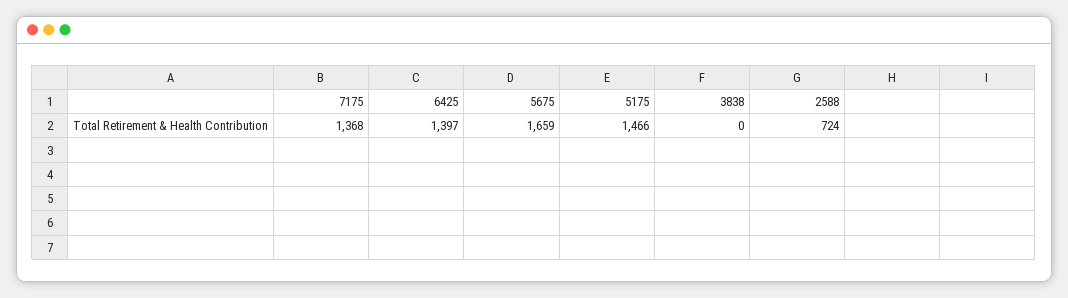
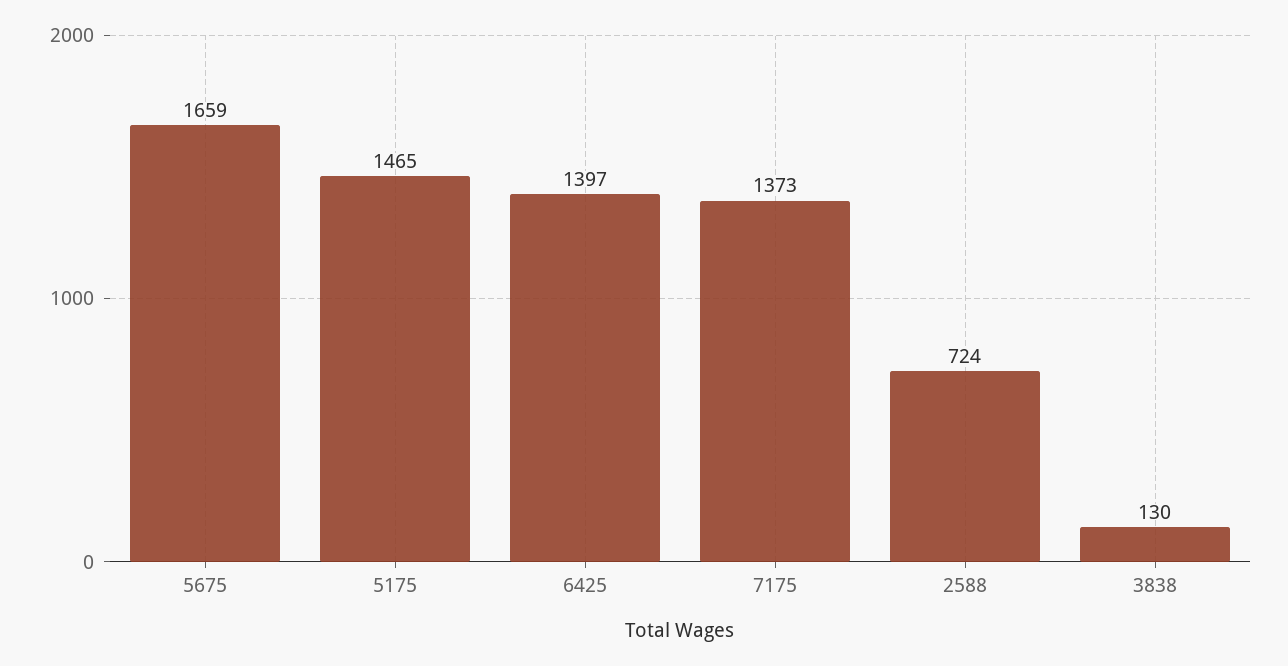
  {
-   "7175": 1368,
+   "7175": 1373,
    "6425": 1397,
    "5675": 1659,
-   "5175": 1466,
+   "5175": 1465,
-   "3838": 0,
+   "3838": 130,
    "2588": 724
  }

